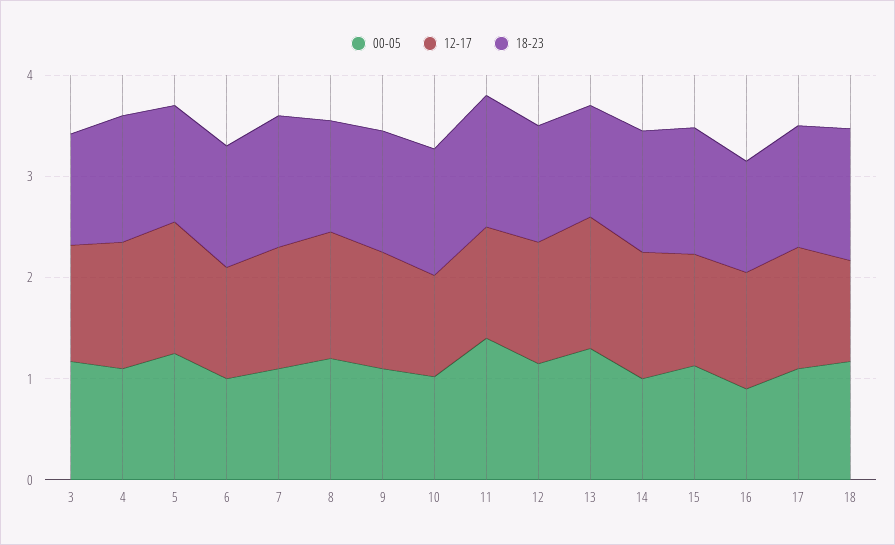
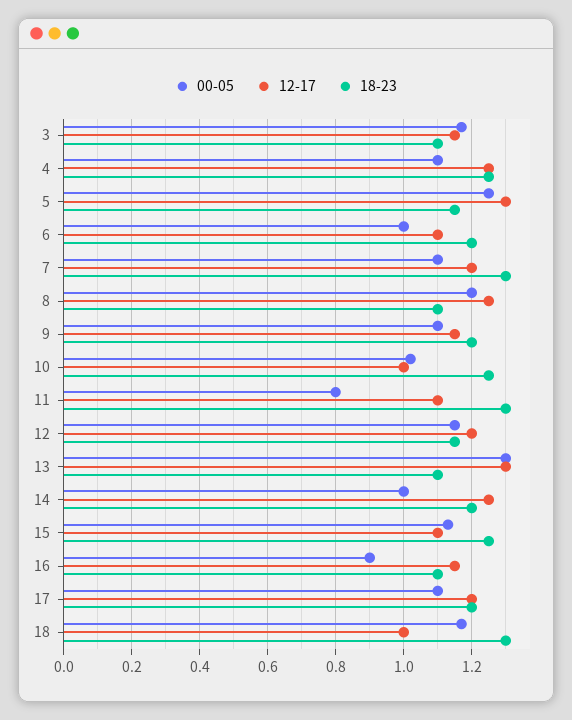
  {
    "00-05": {
      "3": 1.15,
      "4": 1.1,
      "5": 1.25,
      "6": 1,
      "7": 1.1,
      "8": 1.2,
      "9": 1.1,
      "10": 1,
-     "11": 1.4,
+     "11": 0.8,
      "12": 1.15,
      "13": 1.3,
      "14": 1,
      "15": 1.15,
      "16": 0.9,
      "17": 1.1,
      "18": 1.15
    },
    "12-17": {
      "3": 1.15,
      "4": 1.25,
      "5": 1.3,
      "6": 1.1,
      "7": 1.2,
      "8": 1.25,
      "9": 1.15,
      "10": 1,
      "11": 1.1,
      "12": 1.2,
      "13": 1.3,
      "14": 1.25,
      "15": 1.1,
      "16": 1.15,
      "17": 1.2,
      "18": 1
    },
    "18-23": {
      "3": 1.1,
      "4": 1.25,
      "5": 1.15,
      "6": 1.2,
      "7": 1.3,
      "8": 1.1,
      "9": 1.2,
      "10": 1.25,
      "11": 1.3,
      "12": 1.15,
      "13": 1.1,
      "14": 1.2,
      "15": 1.25,
      "16": 1.1,
      "17": 1.2,
      "18": 1.3
    }
  }

